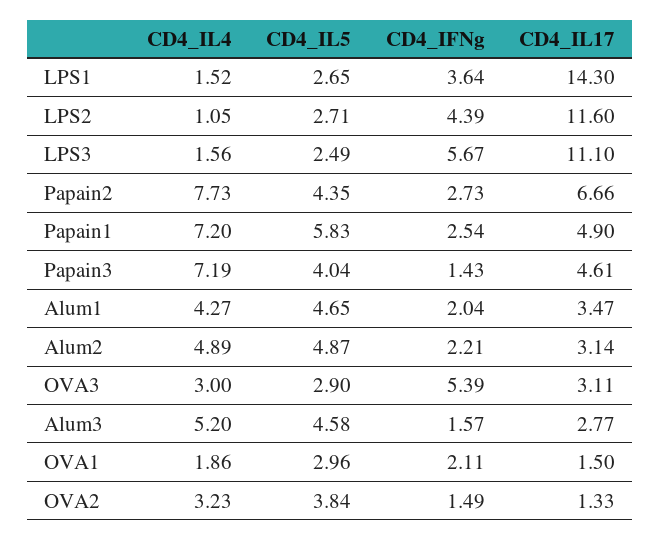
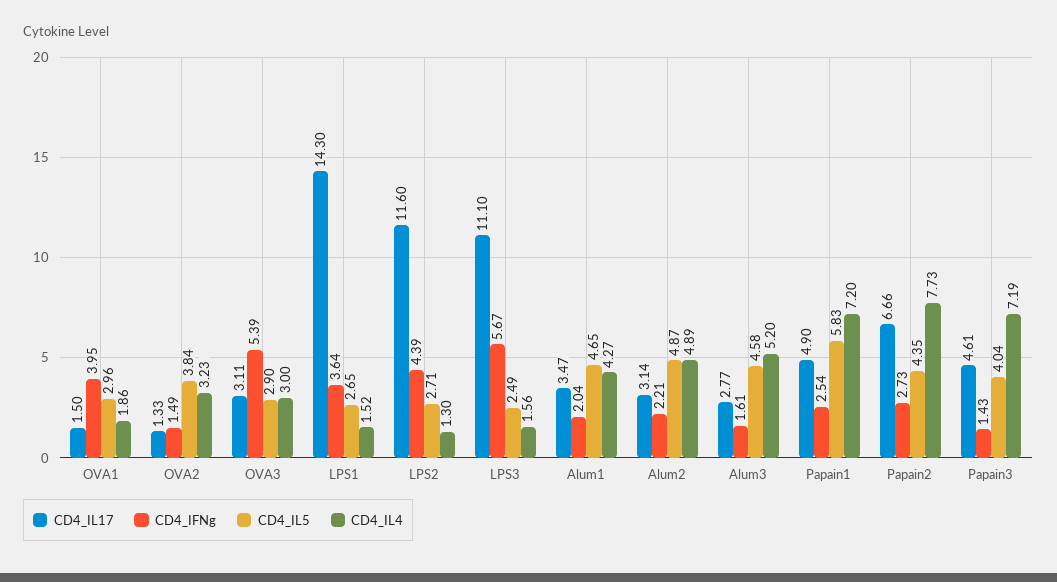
  {
    "CD4_IL4": {
      "LPS1": 1.52,
-     "LPS2": 1.05,
+     "LPS2": 1.3,
      "LPS3": 1.56,
      "Papain2": 7.73,
      "Papain1": 7.2,
      "Papain3": 7.19,
      "Alum1": 4.27,
      "Alum2": 4.89,
      "OVA3": 3,
      "Alum3": 5.2,
      "OVA1": 1.86,
      "OVA2": 3.23
    },
    "CD4_IL5": {
      "LPS1": 2.65,
      "LPS2": 2.71,
      "LPS3": 2.49,
      "Papain2": 4.35,
      "Papain1": 5.83,
      "Papain3": 4.04,
      "Alum1": 4.65,
      "Alum2": 4.87,
      "OVA3": 2.9,
      "Alum3": 4.58,
      "OVA1": 2.96,
      "OVA2": 3.84
    },
    "CD4_IFNg": {
      "LPS1": 3.64,
      "LPS2": 4.39,
      "LPS3": 5.67,
      "Papain2": 2.73,
      "Papain1": 2.54,
      "Papain3": 1.43,
      "Alum1": 2.04,
      "Alum2": 2.21,
      "OVA3": 5.39,
-     "Alum3": 1.57,
+     "Alum3": 1.61,
-     "OVA1": 2.11,
+     "OVA1": 3.95,
      "OVA2": 1.49
    },
    "CD4_IL17": {
      "LPS1": 14.3,
      "LPS2": 11.6,
      "LPS3": 11.1,
      "Papain2": 6.66,
      "Papain1": 4.9,
      "Papain3": 4.61,
      "Alum1": 3.47,
      "Alum2": 3.14,
      "OVA3": 3.11,
      "Alum3": 2.77,
      "OVA1": 1.5,
      "OVA2": 1.33
    }
  }

